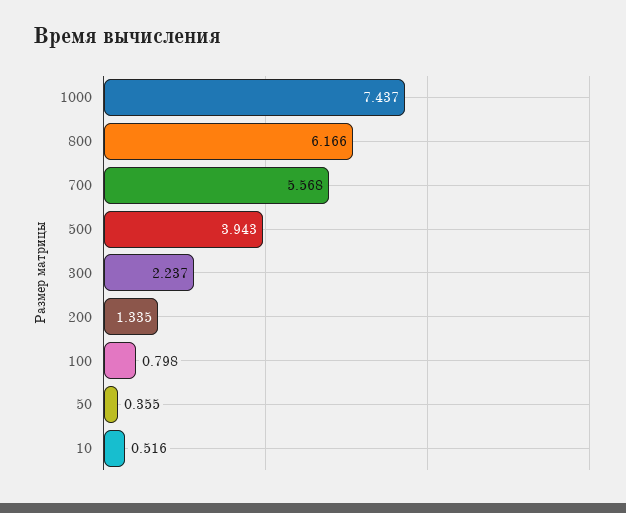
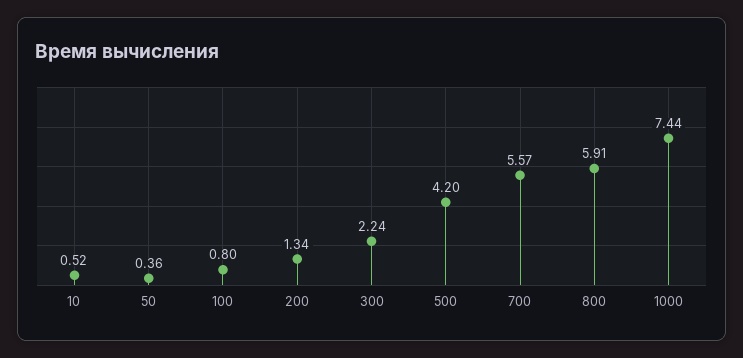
  {
    "1000": 7.437,
-   "800": 6.166,
+   "800": 5.91,
    "700": 5.568,
-   "500": 3.943,
+   "500": 4.2,
    "300": 2.237,
    "200": 1.335,
    "100": 0.798,
    "50": 0.355,
    "10": 0.516
  }

